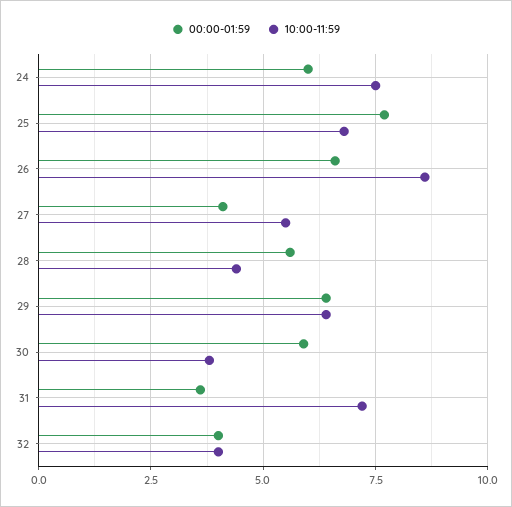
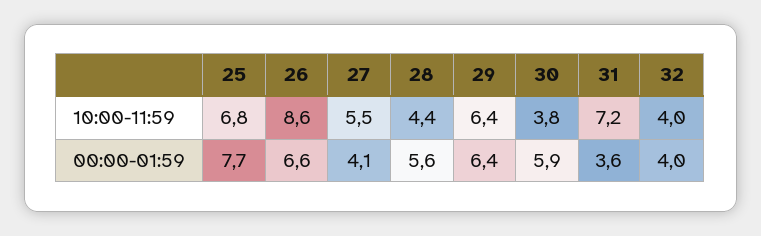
  {
    "00:00-01:59": {
-     "24": 6,
      "25": 7.7,
      "26": 6.6,
      "27": 4.1,
      "28": 5.6,
      "29": 6.4,
      "30": 5.9,
      "31": 3.6,
      "32": 4
    },
    "10:00-11:59": {
-     "24": 7.5,
      "25": 6.8,
      "26": 8.6,
      "27": 5.5,
      "28": 4.4,
      "29": 6.4,
      "30": 3.8,
      "31": 7.2,
      "32": 4
    }
  }

